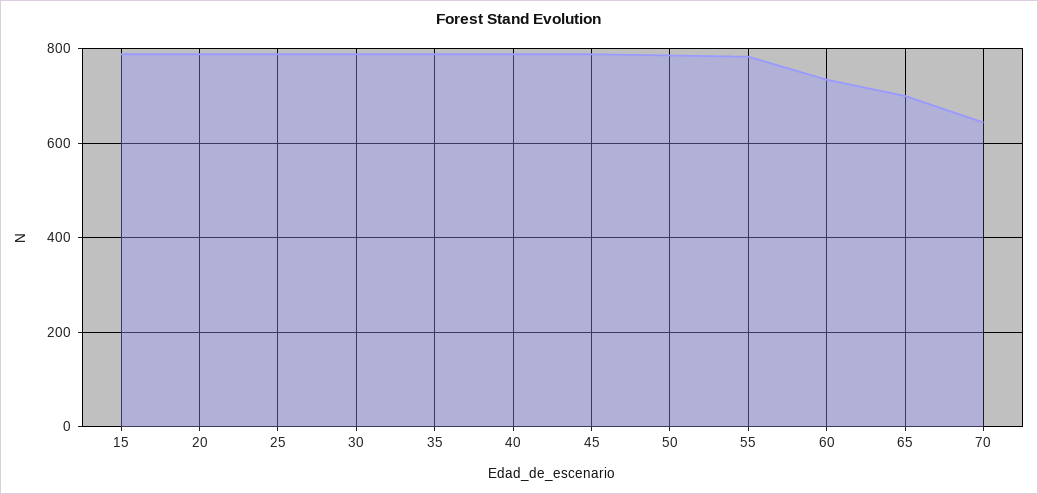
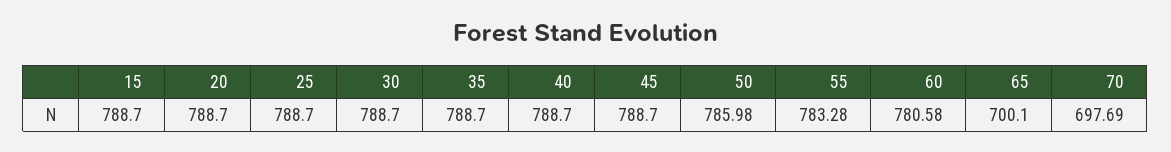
  {
    "15": 788.7,
    "20": 788.7,
    "25": 788.7,
    "30": 788.7,
    "35": 788.7,
    "40": 788.7,
    "45": 788.7,
    "50": 785.98,
    "55": 783.28,
-   "60": 740,
+   "60": 780.58,
    "65": 700.1,
-   "70": 640
+   "70": 697.69
  }

